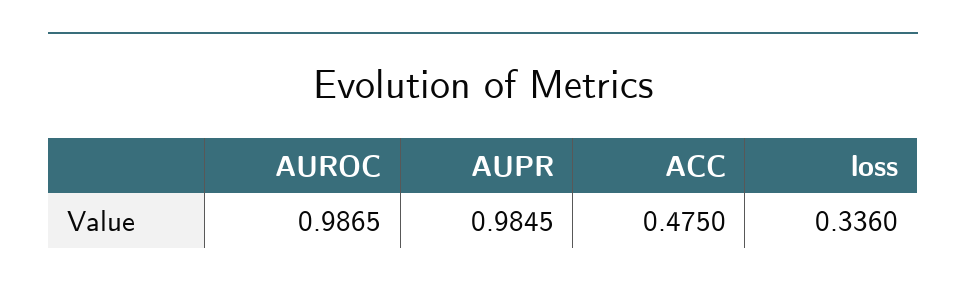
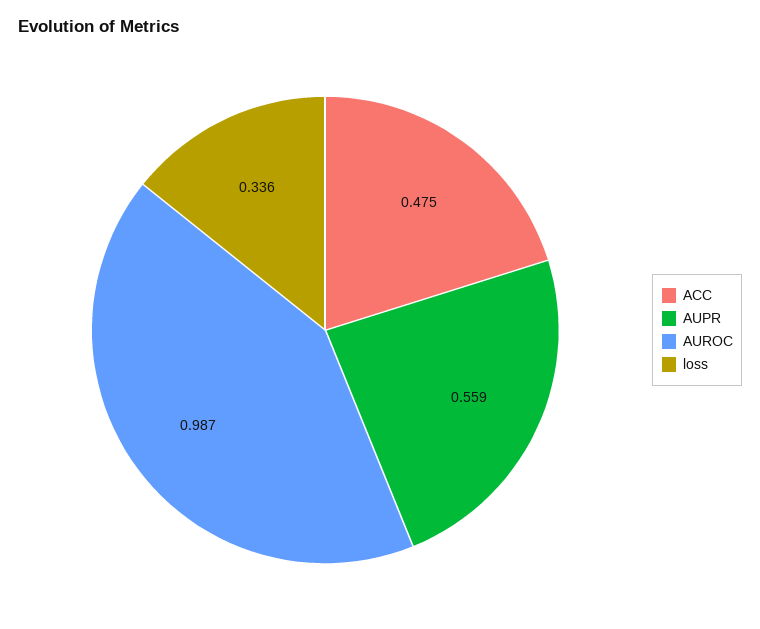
  {
    "AUROC": 0.9865,
-   "AUPR": 0.9845,
+   "AUPR": 0.559,
    "ACC": 0.475,
    "loss": 0.336
  }

